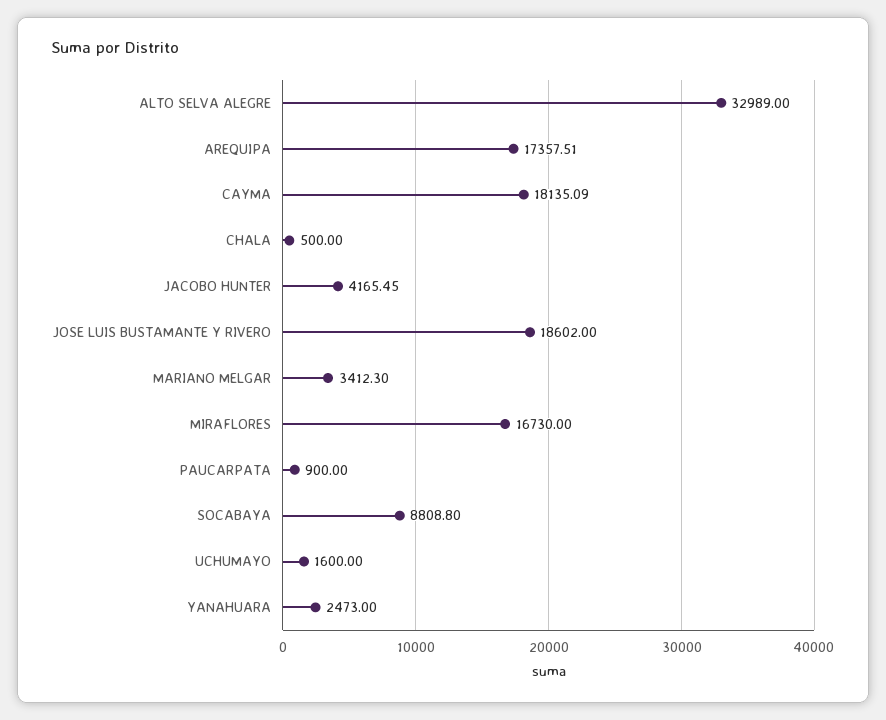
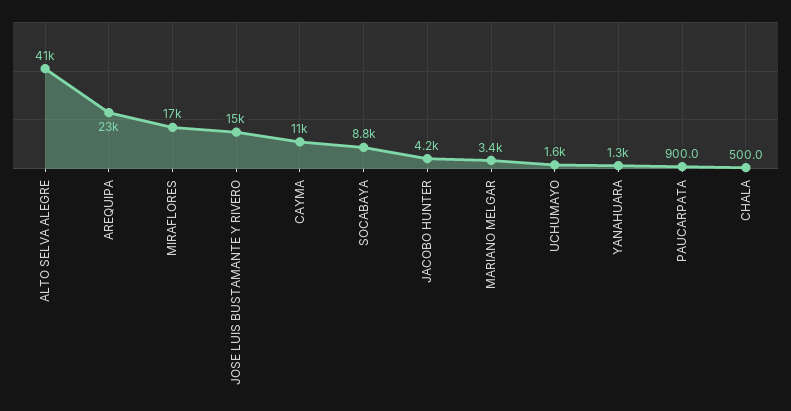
  {
-   "ALTO SELVA ALEGRE": 32989,
+   "ALTO SELVA ALEGRE": 41000,
-   "AREQUIPA": 17357.51,
+   "AREQUIPA": 23000,
-   "CAYMA": 18135.09,
+   "CAYMA": 11000,
    "CHALA": 500,
    "JACOBO HUNTER": 4165.45,
-   "JOSE LUIS BUSTAMANTE Y RIVERO": 18602,
+   "JOSE LUIS BUSTAMANTE Y RIVERO": 15000,
    "MARIANO MELGAR": 3412.3,
    "MIRAFLORES": 16730,
    "PAUCARPATA": 900,
    "SOCABAYA": 8808.8,
    "UCHUMAYO": 1600,
-   "YANAHUARA": 2473
+   "YANAHUARA": 1300
  }

